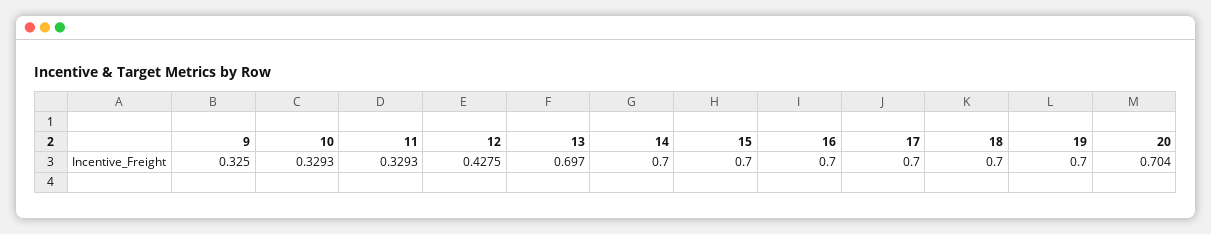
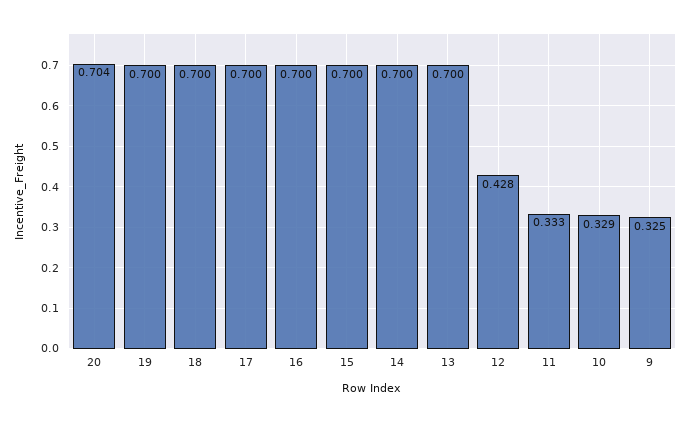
  {
    "9": 0.325,
    "10": 0.3293,
-   "11": 0.3293,
+   "11": 0.333,
    "12": 0.4275,
-   "13": 0.697,
+   "13": 0.7,
    "14": 0.7,
    "15": 0.7,
    "16": 0.7,
    "17": 0.7,
    "18": 0.7,
    "19": 0.7,
    "20": 0.704
  }

